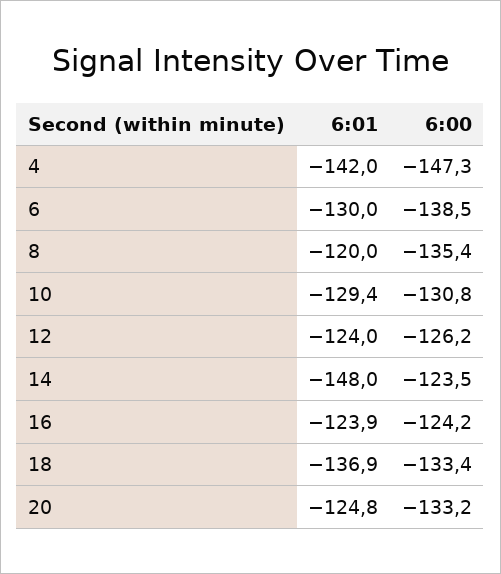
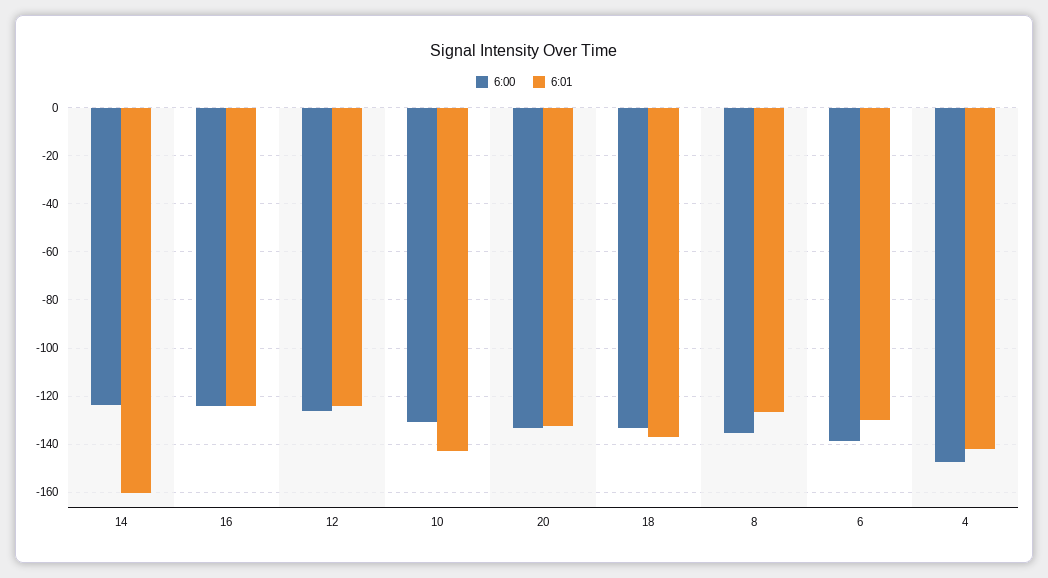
  {
    "6:01": {
      "4": -142,
      "6": -130,
-     "8": -120,
+     "8": -127.5,
-     "10": -129.4,
+     "10": -142.5,
      "12": -124,
-     "14": -148,
+     "14": -160,
      "16": -123.9,
      "18": -136.9,
-     "20": -124.8
+     "20": -132.5
    },
    "6:00": {
      "4": -147.3,
      "6": -138.5,
      "8": -135.4,
      "10": -130.8,
      "12": -126.2,
      "14": -123.5,
      "16": -124.2,
      "18": -133.4,
      "20": -133.2
    }
  }

